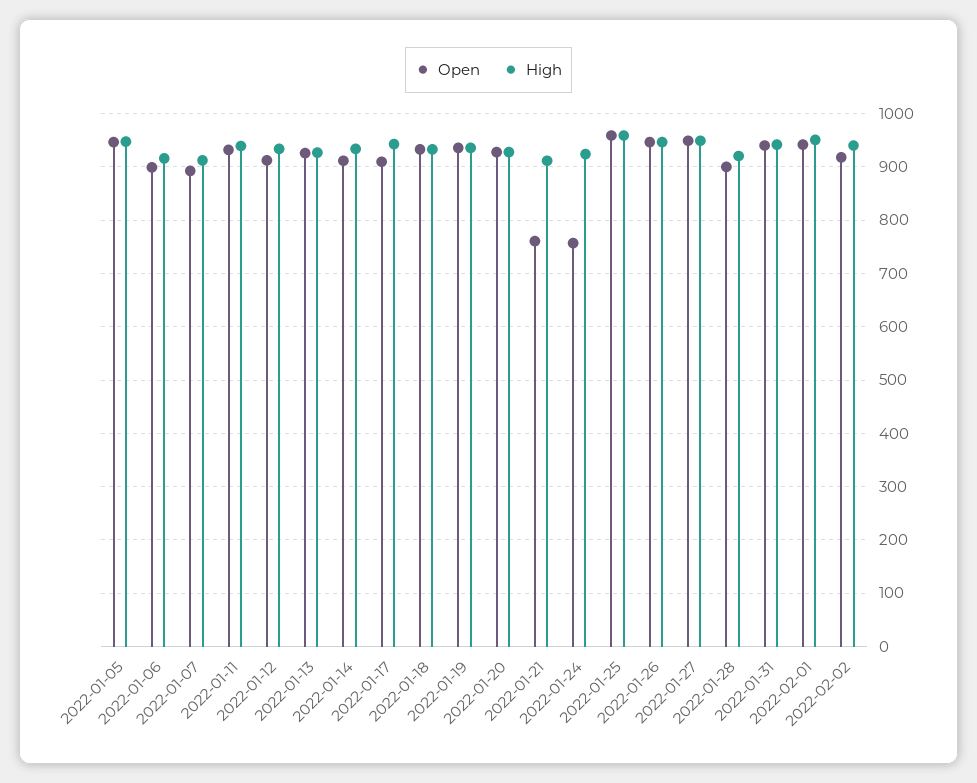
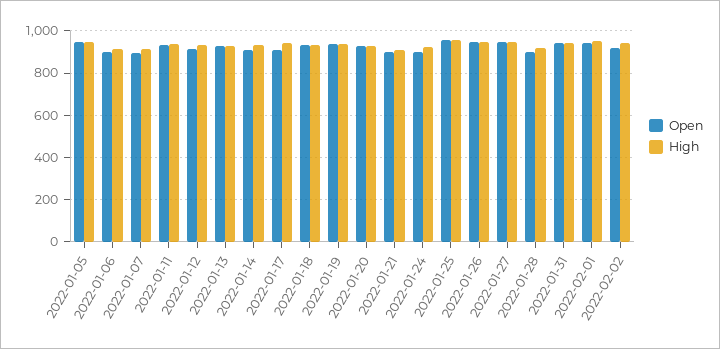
  {
    "Open": {
      "2022-01-05": 940,
      "2022-01-06": 900,
      "2022-01-07": 900,
      "2022-01-11": 940,
      "2022-01-12": 920,
      "2022-01-13": 920,
      "2022-01-14": 920,
      "2022-01-17": 900,
      "2022-01-18": 940,
      "2022-01-19": 940,
      "2022-01-20": 920,
-     "2022-01-21": 760,
+     "2022-01-21": 900,
-     "2022-01-24": 760,
+     "2022-01-24": 900,
      "2022-01-25": 960,
      "2022-01-26": 940,
      "2022-01-27": 940,
      "2022-01-28": 900,
      "2022-01-31": 940,
      "2022-02-01": 940,
      "2022-02-02": 920
    },
    "High": {
      "2022-01-05": 940,
      "2022-01-06": 920,
      "2022-01-07": 920,
      "2022-01-11": 940,
      "2022-01-12": 940,
      "2022-01-13": 920,
      "2022-01-14": 940,
      "2022-01-17": 940,
      "2022-01-18": 940,
      "2022-01-19": 940,
      "2022-01-20": 920,
      "2022-01-21": 920,
      "2022-01-24": 920,
      "2022-01-25": 960,
      "2022-01-26": 940,
      "2022-01-27": 940,
      "2022-01-28": 920,
      "2022-01-31": 940,
      "2022-02-01": 960,
      "2022-02-02": 940
    }
  }

